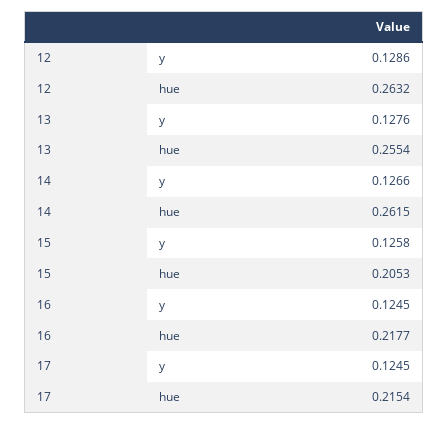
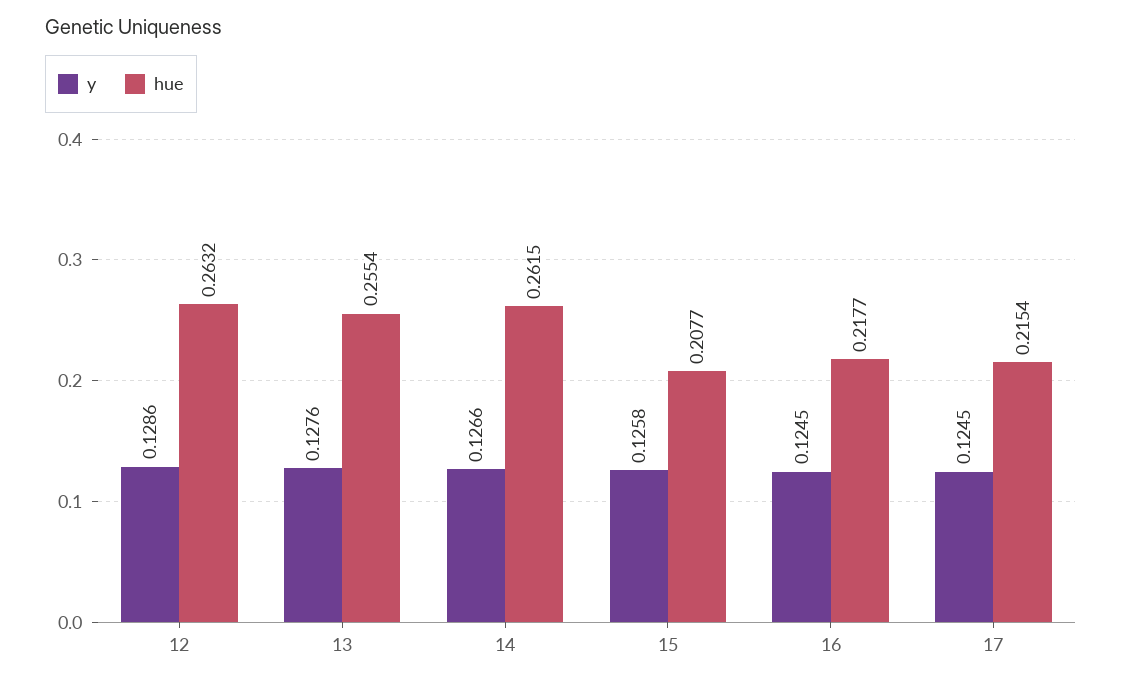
  {
    "y": {
      "12": 0.1286,
      "13": 0.1276,
      "14": 0.1266,
      "15": 0.1258,
      "16": 0.1245,
      "17": 0.1245
    },
    "hue": {
      "12": 0.2632,
      "13": 0.2554,
      "14": 0.2615,
-     "15": 0.2053,
+     "15": 0.2077,
      "16": 0.2177,
      "17": 0.2154
    }
  }

